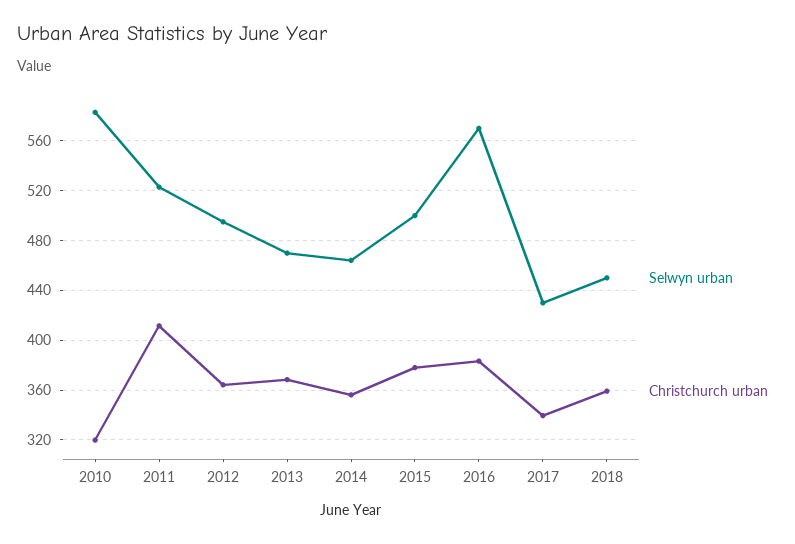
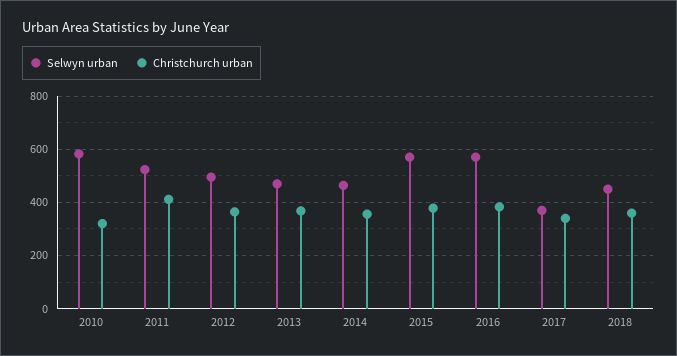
  {
    "Selwyn urban": {
      "2010": 585,
      "2011": 525,
      "2012": 495,
      "2013": 470,
      "2014": 465,
-     "2015": 500,
+     "2015": 575,
      "2016": 570,
-     "2017": 430,
+     "2017": 375,
      "2018": 450
    },
    "Christchurch urban": {
      "2010": 320,
      "2011": 410,
      "2012": 365,
      "2013": 370,
      "2014": 355,
      "2015": 380,
      "2016": 385,
      "2017": 340,
      "2018": 360
    }
  }

